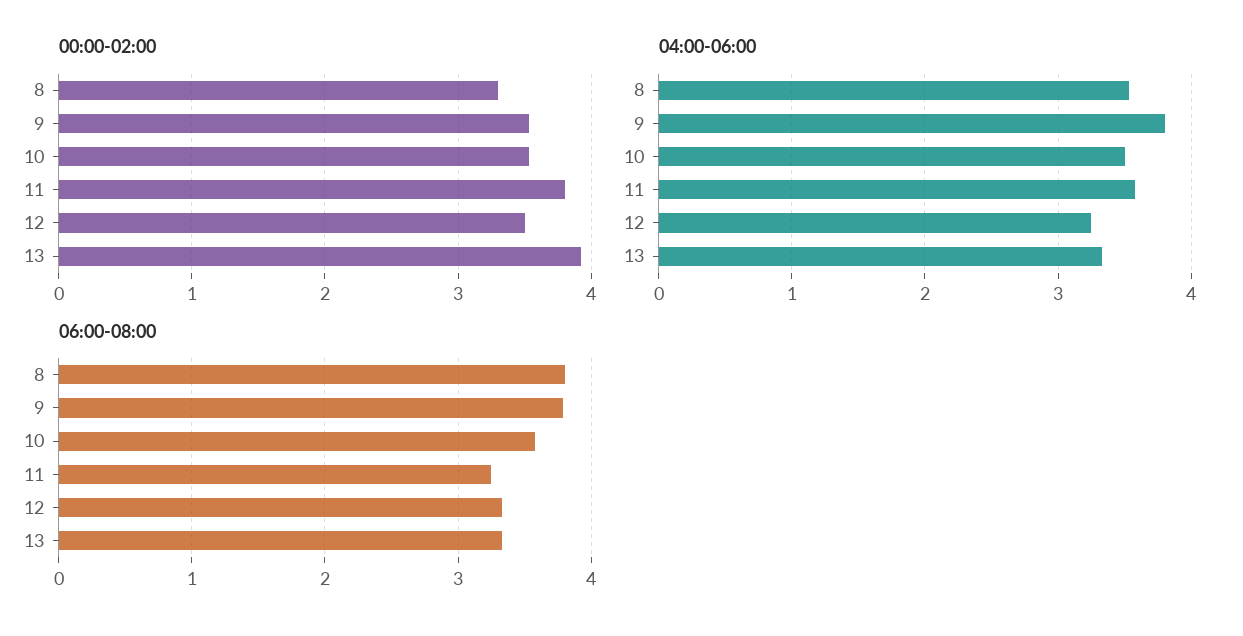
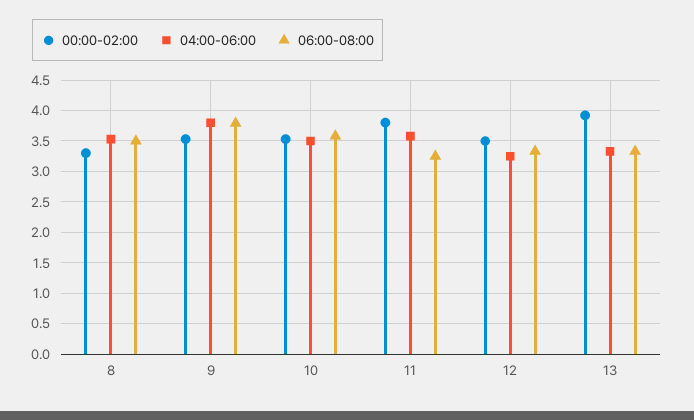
  {
    "00:00-02:00": {
      "8": 3.3,
      "9": 3.5,
      "10": 3.5,
      "11": 3.8,
      "12": 3.5,
      "13": 3.9
    },
    "04:00-06:00": {
      "8": 3.5,
      "9": 3.8,
      "10": 3.5,
      "11": 3.6,
      "12": 3.3,
      "13": 3.3
    },
    "06:00-08:00": {
-     "8": 3.8,
+     "8": 3.5,
      "9": 3.8,
      "10": 3.6,
      "11": 3.3,
      "12": 3.3,
      "13": 3.3
    }
  }

